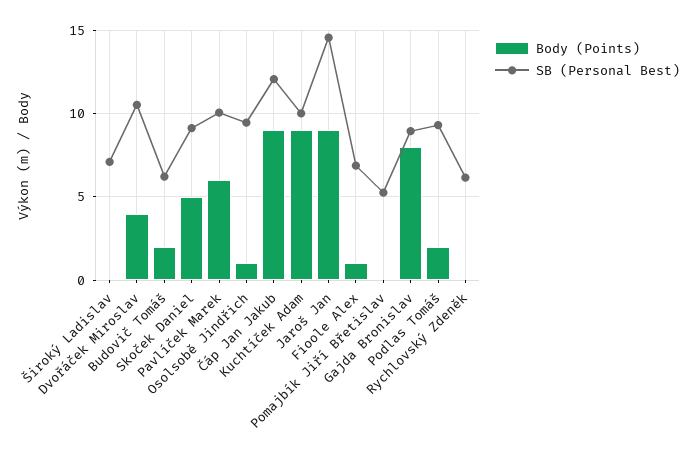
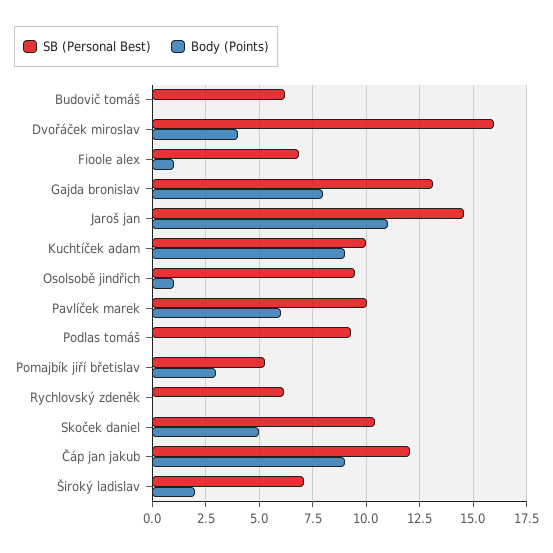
  {
    "Body (Points)": {
-     "Široký Ladislav": 0,
+     "Široký Ladislav": 2,
      "Dvořáček Miroslav": 4,
-     "Budovič Tomáš": 2,
+     "Budovič Tomáš": 0,
      "Skoček Daniel": 5,
      "Pavlíček Marek": 6,
      "Osolsobě Jindřich": 1,
      "Čáp Jan Jakub": 9,
      "Kuchtíček Adam": 9,
-     "Jaroš Jan": 9,
+     "Jaroš Jan": 11,
      "Fioole Alex": 1,
-     "Pomajbík Jiří Břetislav": 0,
+     "Pomajbík Jiří Břetislav": 3,
      "Gajda Bronislav": 8,
-     "Podlas Tomáš": 2,
+     "Podlas Tomáš": 0,
      "Rychlovský Zdeněk": 0
    },
    "SB (Personal Best)": {
      "Široký Ladislav": 7,
-     "Dvořáček Miroslav": 10.5,
+     "Dvořáček Miroslav": 16,
      "Budovič Tomáš": 6,
-     "Skoček Daniel": 9,
+     "Skoček Daniel": 10.5,
      "Pavlíček Marek": 10,
      "Osolsobě Jindřich": 9.5,
      "Čáp Jan Jakub": 12,
      "Kuchtíček Adam": 10,
      "Jaroš Jan": 14.5,
      "Fioole Alex": 7,
      "Pomajbík Jiří Břetislav": 5.5,
-     "Gajda Bronislav": 9,
+     "Gajda Bronislav": 13,
      "Podlas Tomáš": 9.5,
      "Rychlovský Zdeněk": 6
    }
  }

